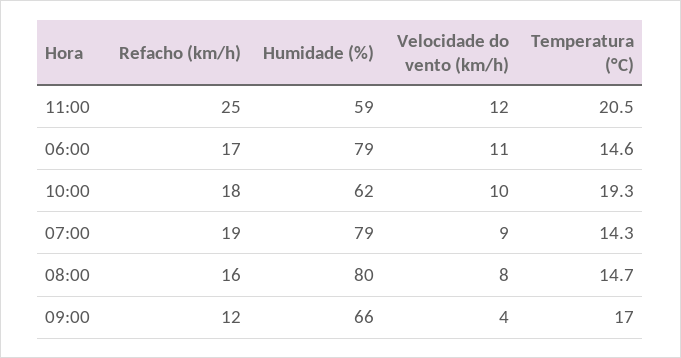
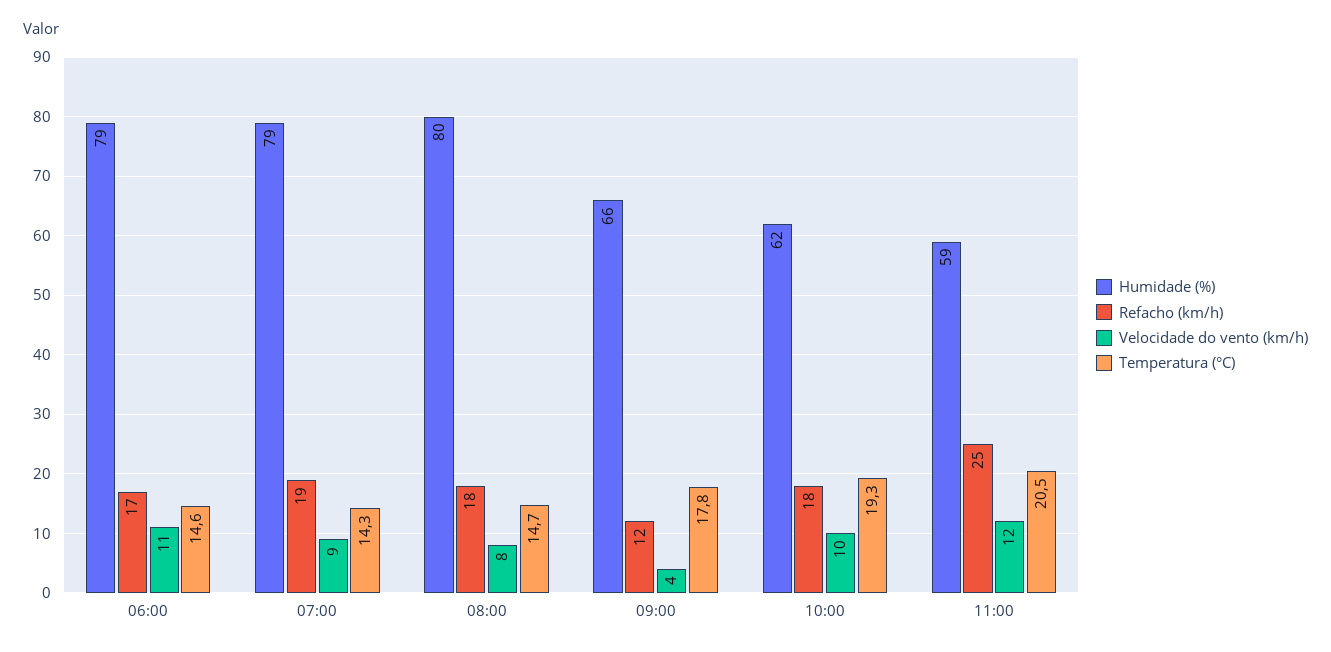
  {
    "Refacho (km/h)": {
      "11:00": 25,
      "06:00": 17,
      "10:00": 18,
      "07:00": 19,
-     "08:00": 16,
+     "08:00": 18,
      "09:00": 12
    },
    "Humidade (%)": {
      "11:00": 59,
      "06:00": 79,
      "10:00": 62,
      "07:00": 79,
      "08:00": 80,
      "09:00": 66
    },
    "Velocidade do vento (km/h)": {
      "11:00": 12,
      "06:00": 11,
      "10:00": 10,
      "07:00": 9,
      "08:00": 8,
      "09:00": 4
    },
    "Temperatura (°C)": {
      "11:00": 20.5,
      "06:00": 14.6,
      "10:00": 19.3,
      "07:00": 14.3,
      "08:00": 14.7,
-     "09:00": 17
+     "09:00": 17.8
    }
  }

